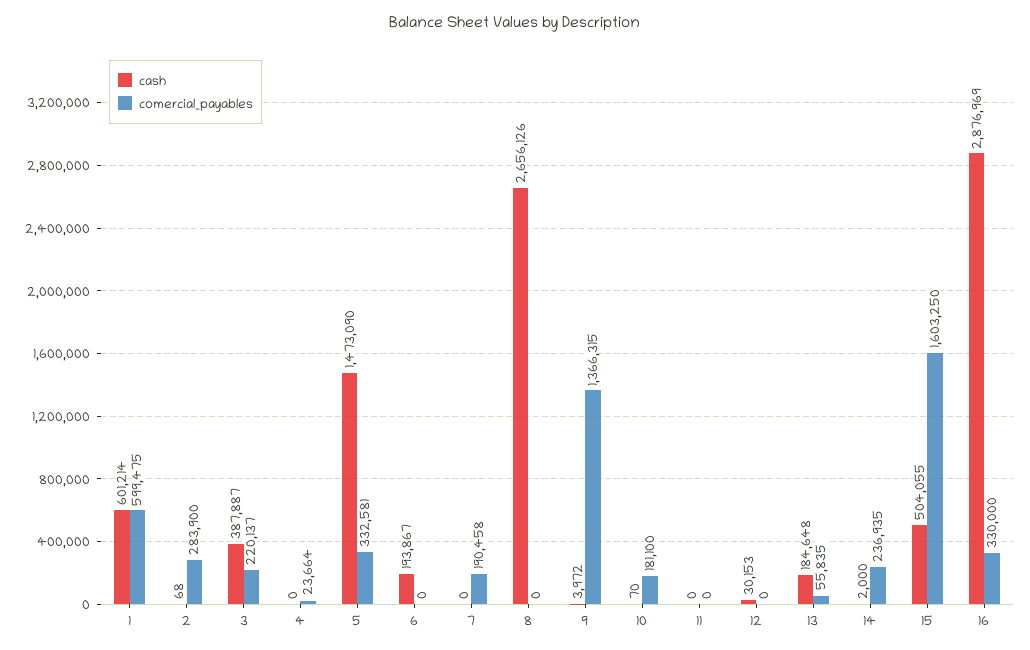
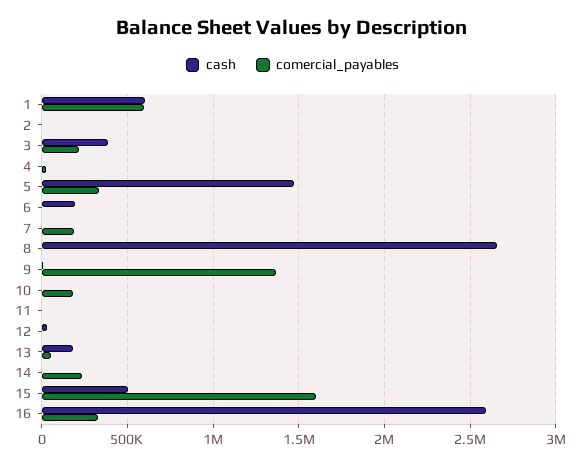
  {
    "cash": {
      "1": 601214,
      "2": 68,
      "3": 387887,
      "4": 0,
      "5": 1473090,
      "6": 193867,
      "7": 0,
      "8": 2656126,
      "9": 3972,
      "10": 70,
      "11": 0,
      "12": 30153,
      "13": 184648,
      "14": 2000,
      "15": 504055,
-     "16": 2876969
+     "16": 2600000
    },
    "comercial_payables": {
      "1": 599475,
-     "2": 283900,
+     "2": 0,
      "3": 220137,
      "4": 23664,
      "5": 332581,
      "6": 0,
      "7": 190458,
      "8": 0,
      "9": 1366315,
      "10": 181100,
      "11": 0,
      "12": 0,
      "13": 55835,
      "14": 236935,
      "15": 1603250,
      "16": 330000
    }
  }

